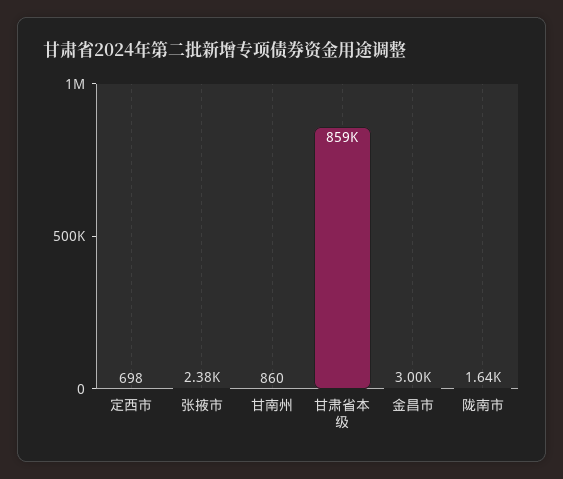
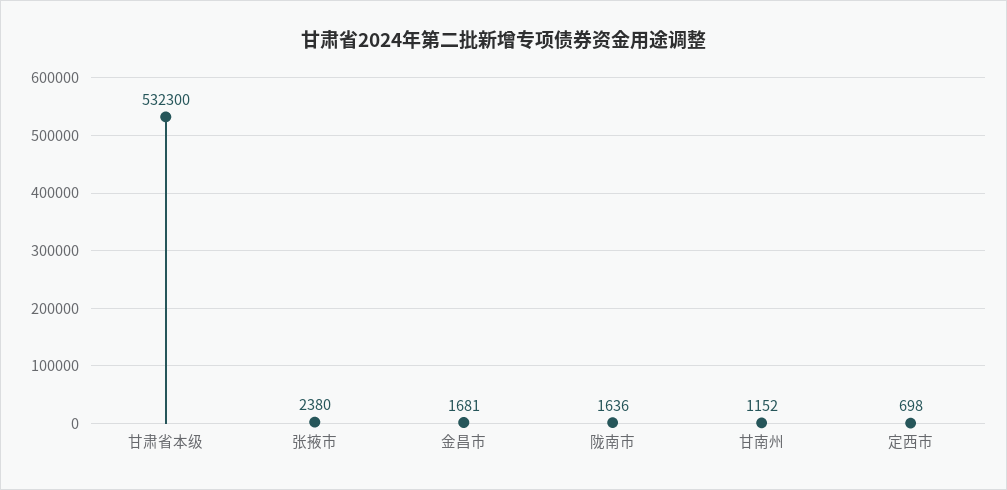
  {
    "定西市": 698,
    "张掖市": 2380,
-   "甘南州": 860,
+   "甘南州": 1152,
-   "甘肃省本级": 859000,
+   "甘肃省本级": 532300,
-   "金昌市": 3000,
+   "金昌市": 1681,
    "陇南市": 1636
  }

